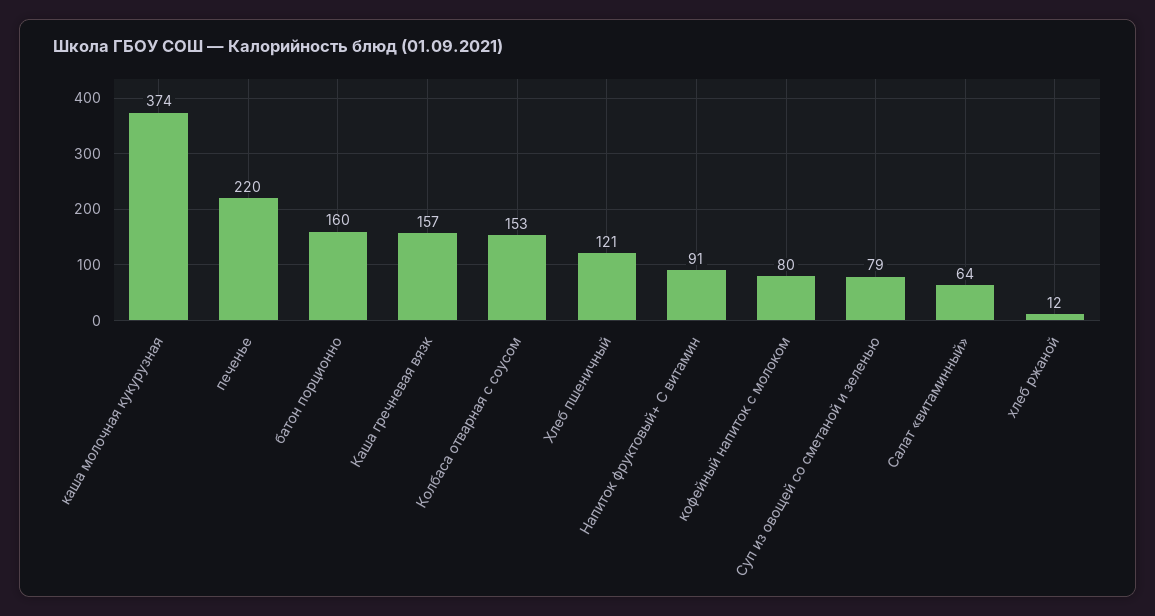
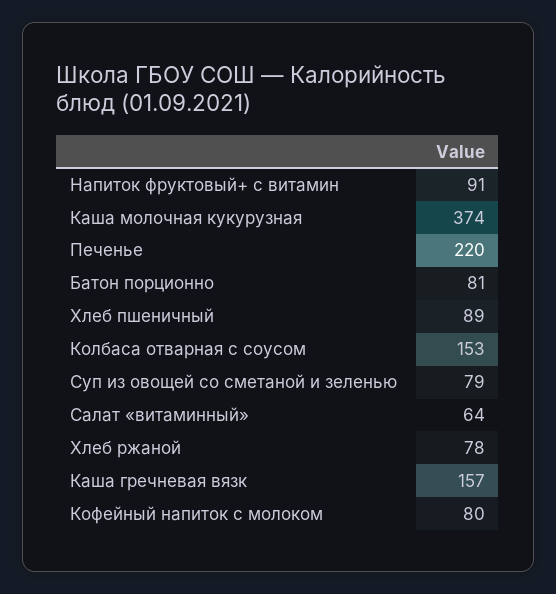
  {
    "каша молочная кукурузная": 374,
    "печенье": 220,
-   "батон порционно": 160,
+   "батон порционно": 81,
    "Каша гречневая вязк": 157,
    "Колбаса отварная с соусом": 153,
-   "Хлеб пшеничный": 121,
+   "Хлеб пшеничный": 89,
    "Напиток фруктовый+ C витамин": 91,
    "кофейный напиток с молоком": 80,
    "Суп из овощей со сметаной и зеленью": 79,
    "Салат «витаминный»": 64,
-   "хлеб ржаной": 12
+   "хлеб ржаной": 78
  }

